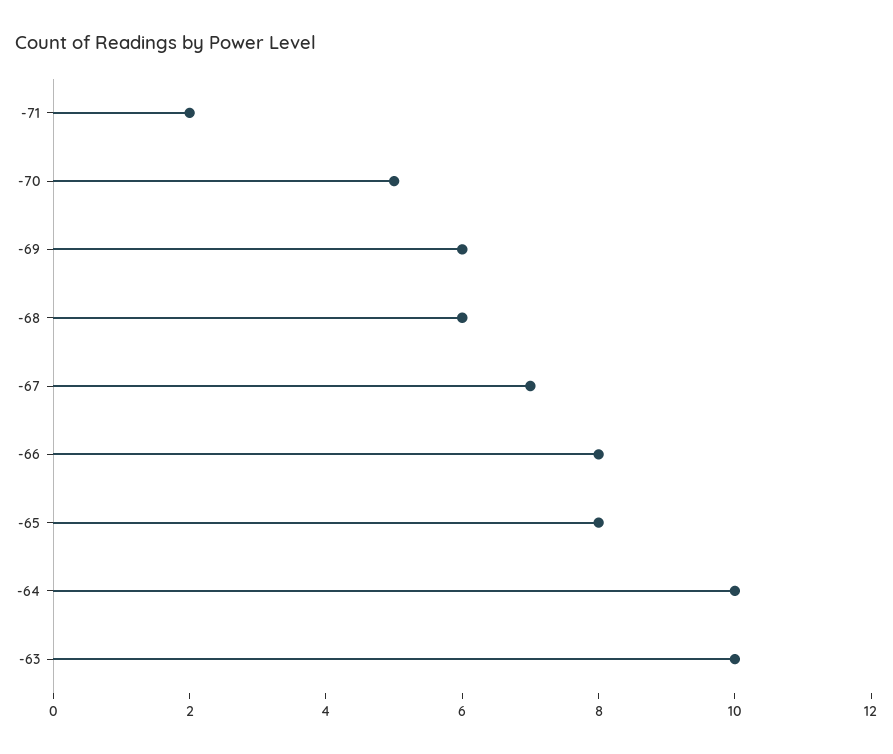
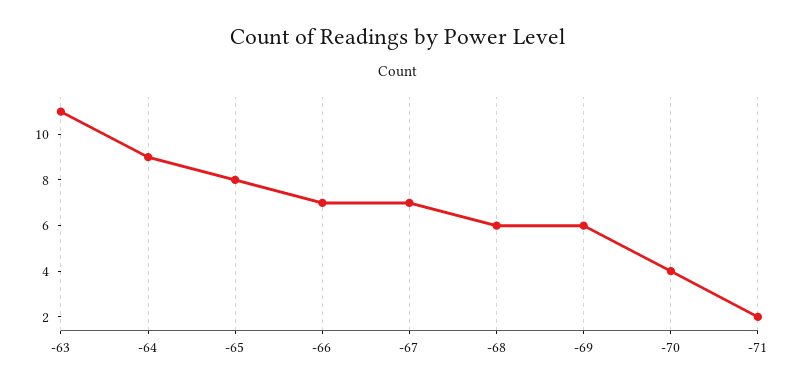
  {
    "-71": 2,
-   "-70": 5,
+   "-70": 4,
    "-69": 6,
    "-68": 6,
    "-67": 7,
-   "-66": 8,
+   "-66": 7,
    "-65": 8,
-   "-64": 10,
+   "-64": 9,
-   "-63": 10
+   "-63": 11
  }

